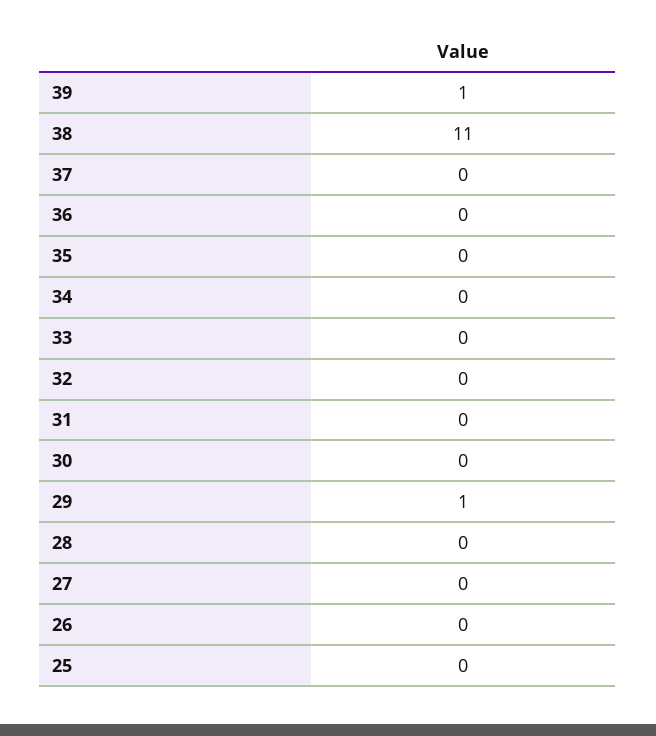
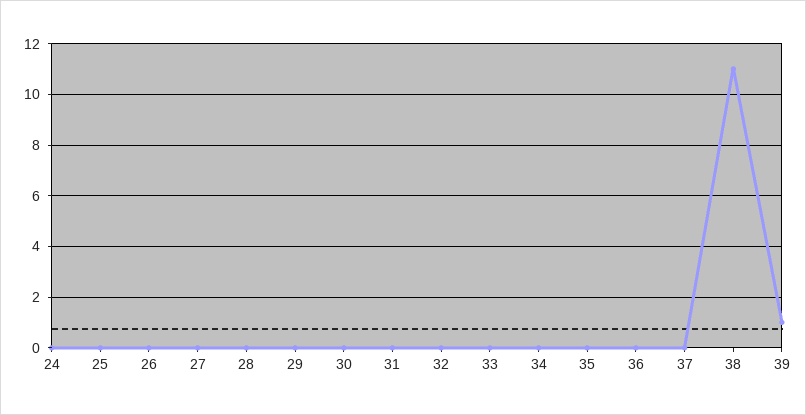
  {
    "39": 1,
    "38": 11,
    "37": 0,
    "36": 0,
    "35": 0,
    "34": 0,
    "33": 0,
    "32": 0,
    "31": 0,
    "30": 0,
-   "29": 1,
+   "29": 0,
    "28": 0,
    "27": 0,
    "26": 0,
-   "25": 0
+   "25": 0,
+   "24": 0
  }

